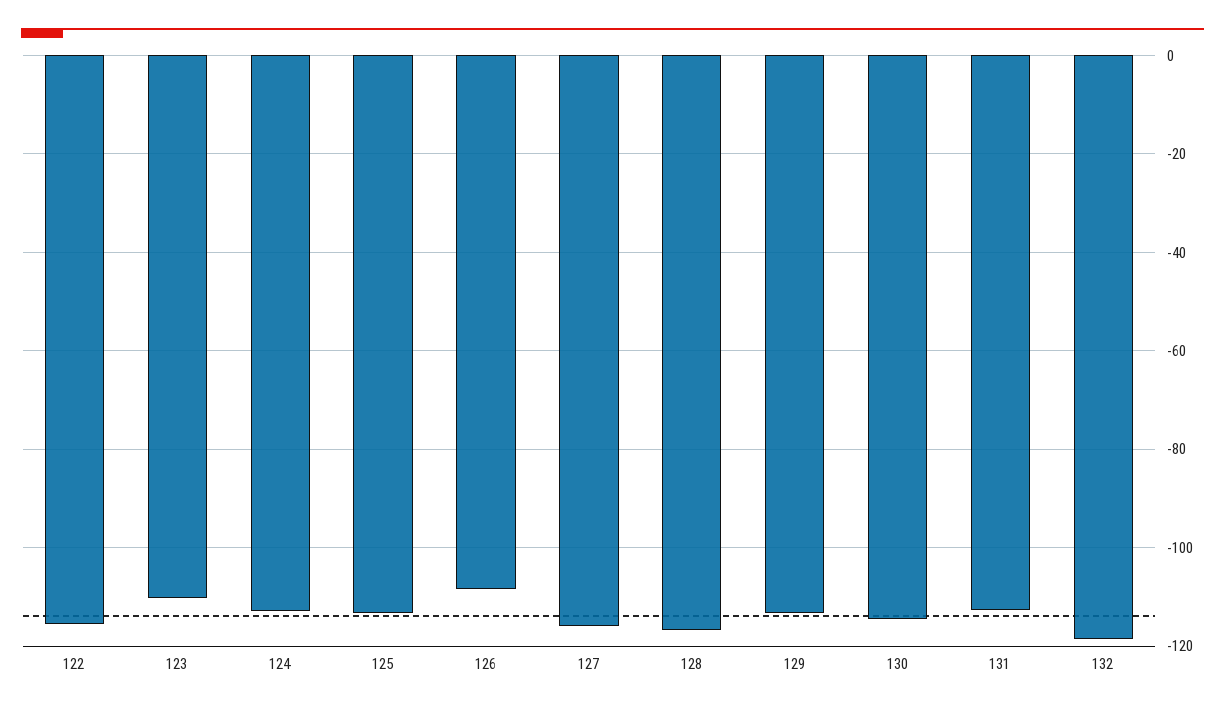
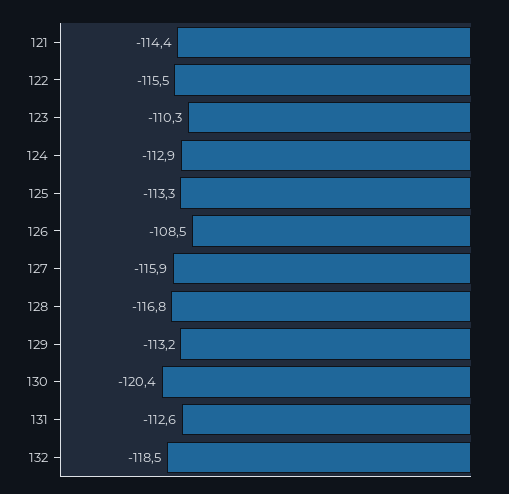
  {
    "122": -115.5,
    "123": -110.3,
    "124": -112.9,
    "125": -113.3,
    "126": -108.5,
    "127": -115.9,
    "128": -116.8,
    "129": -113.2,
-   "130": -114,
+   "130": -120.4,
    "131": -112.6,
-   "132": -118.5
+   "132": -118.5,
+   "121": -114.4
  }

